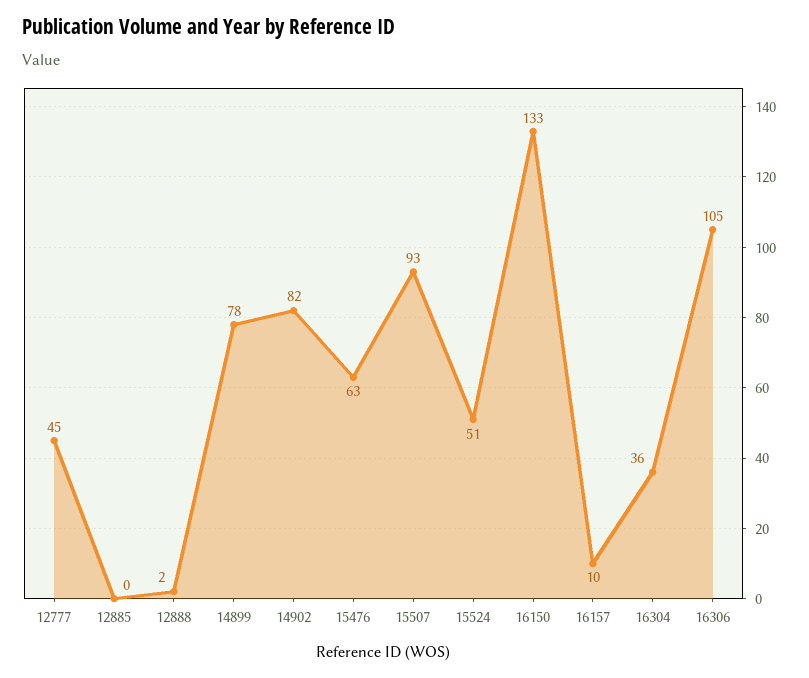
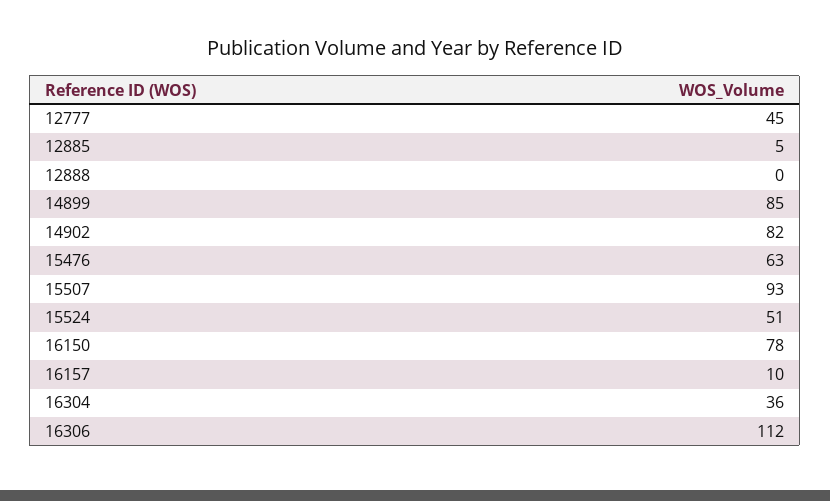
  {
    "12777": 45,
-   "12885": 0,
+   "12885": 5,
-   "12888": 2,
+   "12888": 0,
-   "14899": 78,
+   "14899": 85,
    "14902": 82,
    "15476": 63,
    "15507": 93,
    "15524": 51,
-   "16150": 133,
+   "16150": 78,
    "16157": 10,
    "16304": 36,
-   "16306": 105
+   "16306": 112
  }

